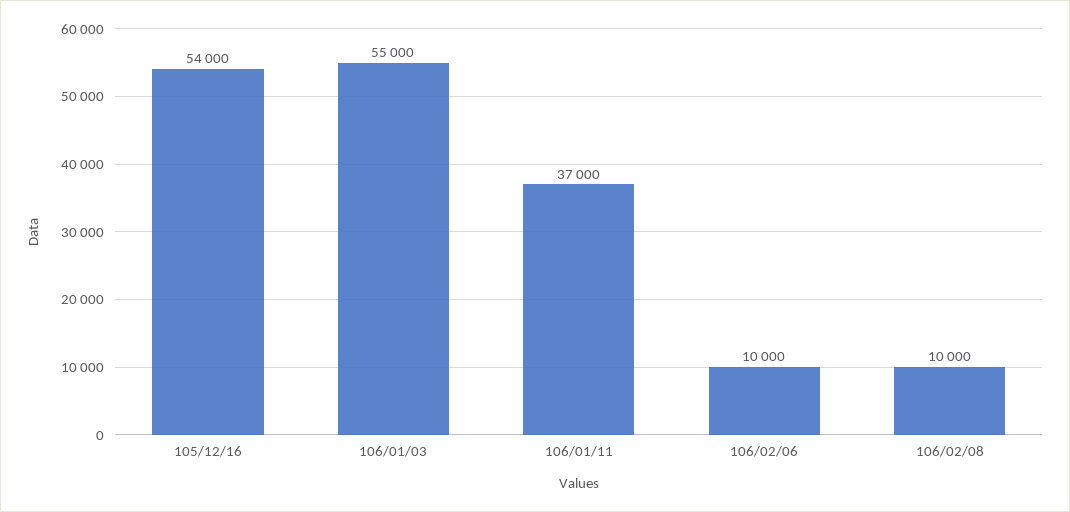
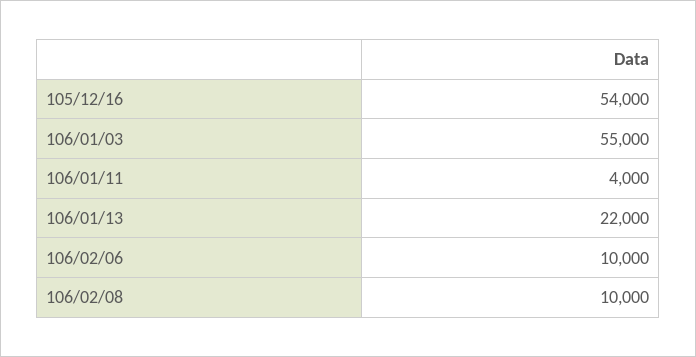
  {
    "105/12/16": 54000,
    "106/01/03": 55000,
-   "106/01/11": 37000,
+   "106/01/11": 4000,
    "106/02/06": 10000,
-   "106/02/08": 10000
+   "106/02/08": 10000,
+   "106/01/13": 22000
  }

